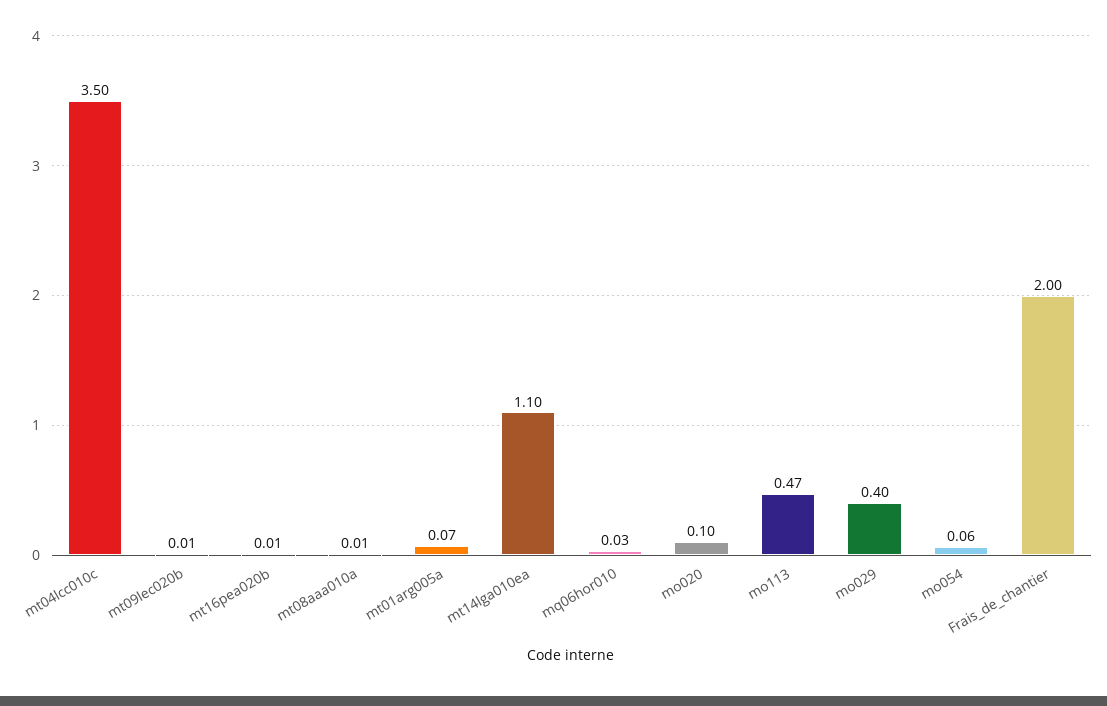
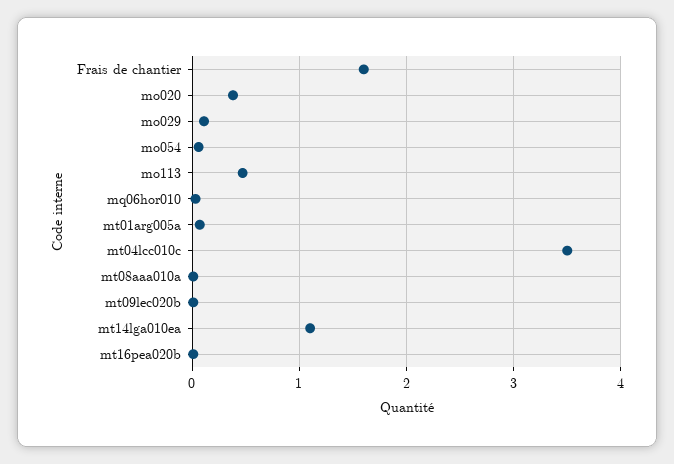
  {
    "mt04lcc010c": 3.5,
    "mt09lec020b": 0.01,
    "mt16pea020b": 0.01,
    "mt08aaa010a": 0.01,
    "mt01arg005a": 0.07,
    "mt14lga010ea": 1.1,
    "mq06hor010": 0.03,
-   "mo020": 0.1,
+   "mo020": 0.4,
    "mo113": 0.47,
-   "mo029": 0.4,
+   "mo029": 0.1,
    "mo054": 0.06,
-   "Frais_de_chantier": 2
+   "Frais_de_chantier": 1.6
  }

